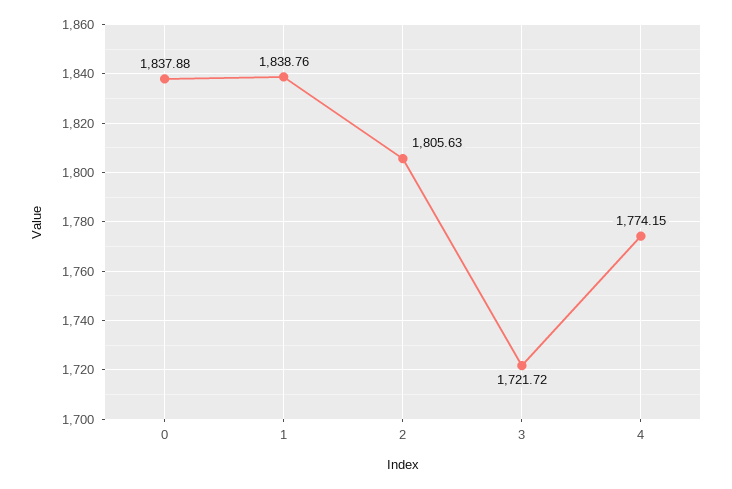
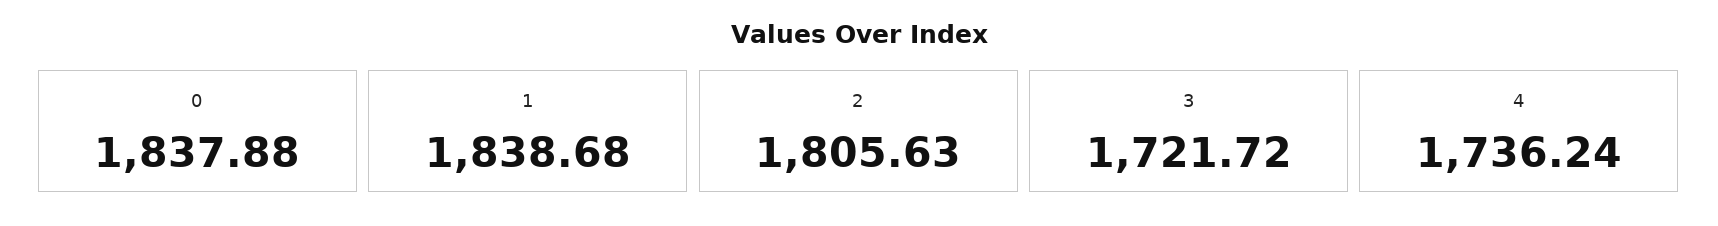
  {
    "0": 1837.88,
-   "1": 1838.76,
+   "1": 1838.68,
    "2": 1805.63,
    "3": 1721.72,
-   "4": 1774.15
+   "4": 1736.24
  }

